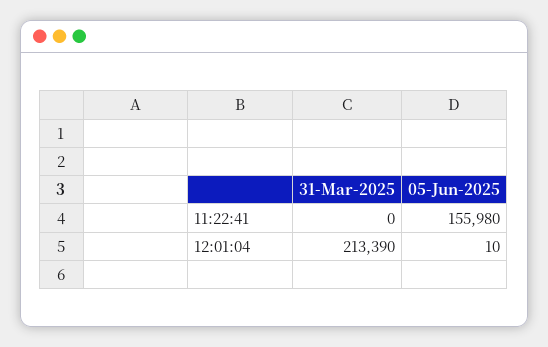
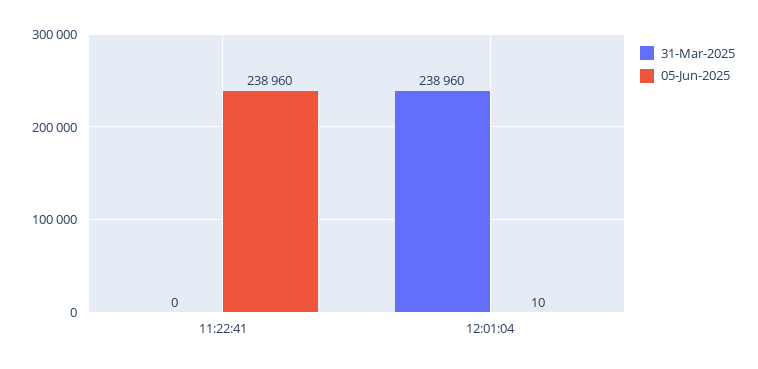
  {
    "31-Mar-2025": {
      "11:22:41": 0,
-     "12:01:04": 213390
+     "12:01:04": 238960
    },
    "05-Jun-2025": {
-     "11:22:41": 155980,
+     "11:22:41": 238960,
      "12:01:04": 10
    }
  }

